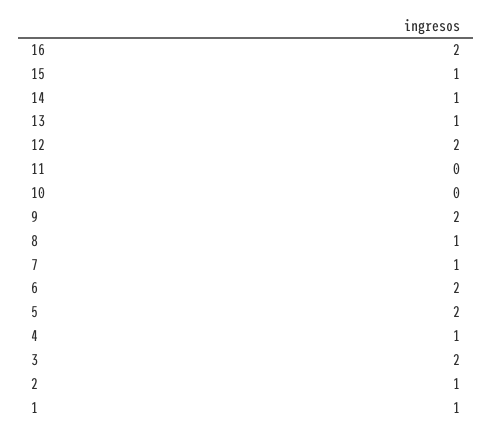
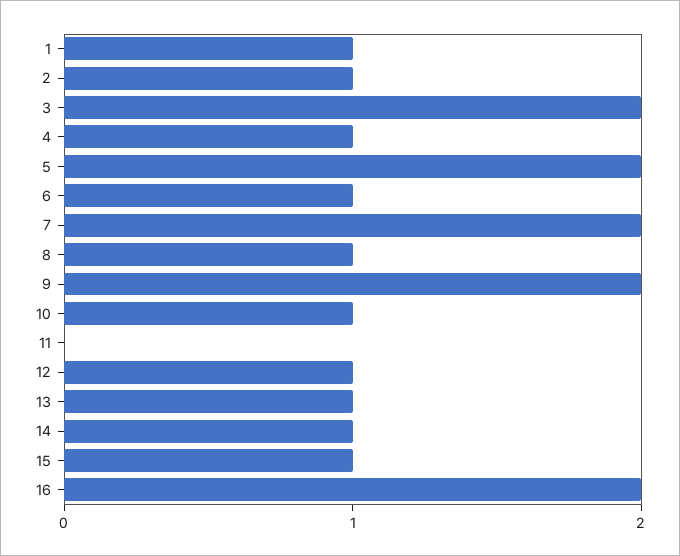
  {
    "16": 2,
    "15": 1,
    "14": 1,
    "13": 1,
-   "12": 2,
+   "12": 1,
    "11": 0,
-   "10": 0,
+   "10": 1,
    "9": 2,
    "8": 1,
-   "7": 1,
+   "7": 2,
-   "6": 2,
+   "6": 1,
    "5": 2,
    "4": 1,
    "3": 2,
    "2": 1,
    "1": 1
  }

